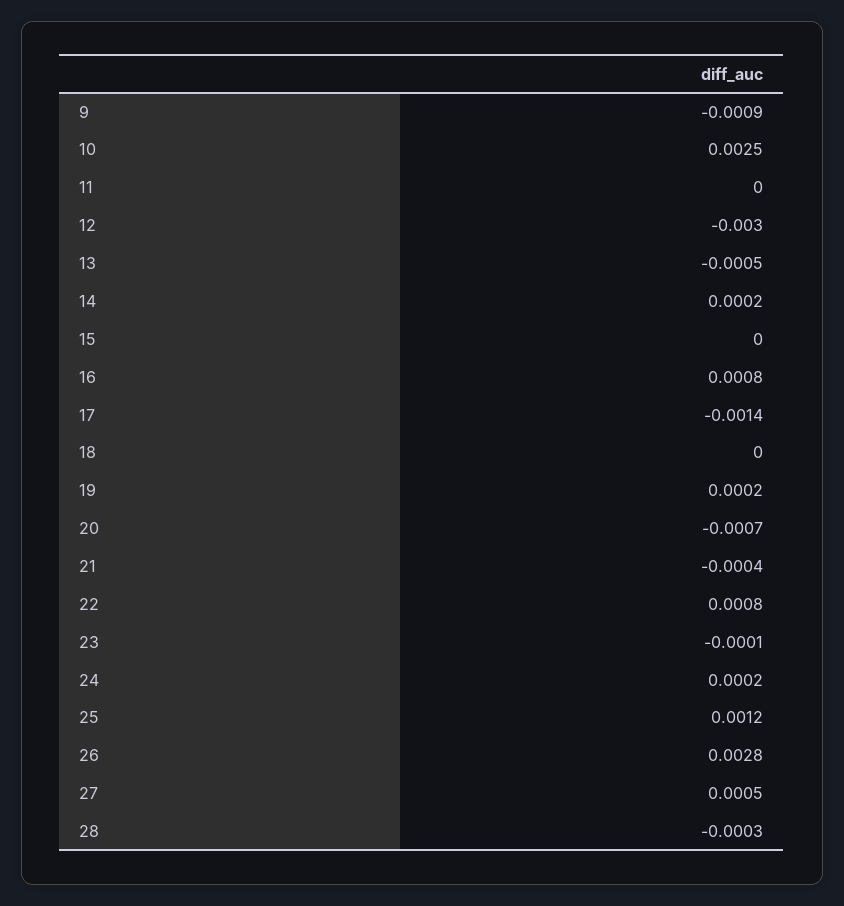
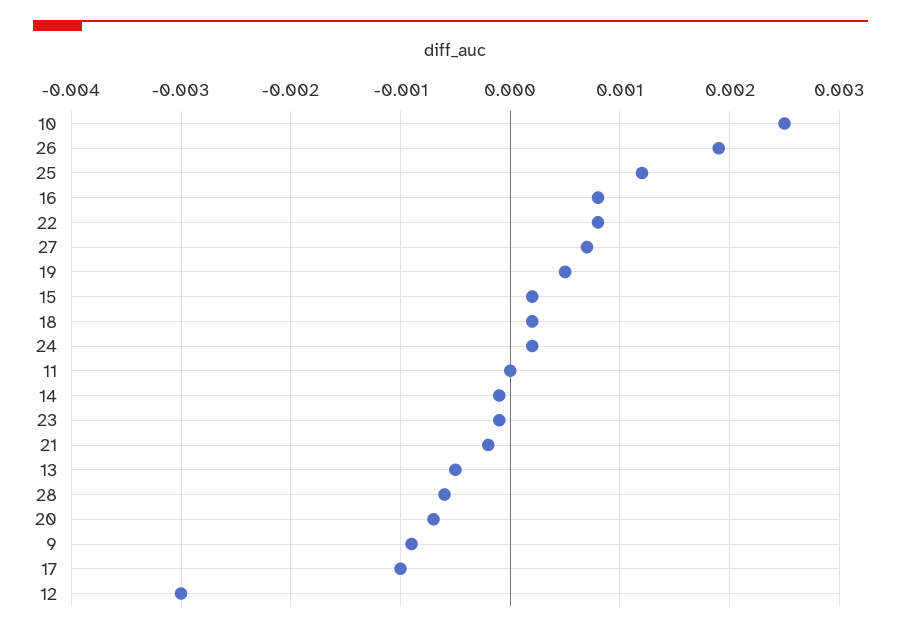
  {
    "9": -0.0009,
    "10": 0.0025,
    "11": 0,
    "12": -0.003,
    "13": -0.0005,
-   "14": 0.0002,
+   "14": -0.0001,
-   "15": 0,
+   "15": 0.0002,
    "16": 0.0008,
-   "17": -0.0014,
+   "17": -0.001,
-   "18": 0,
+   "18": 0.0002,
-   "19": 0.0002,
+   "19": 0.0005,
    "20": -0.0007,
-   "21": -0.0004,
+   "21": -0.0002,
    "22": 0.0008,
    "23": -0.0001,
    "24": 0.0002,
    "25": 0.0012,
-   "26": 0.0028,
+   "26": 0.0019,
-   "27": 0.0005,
+   "27": 0.0007,
-   "28": -0.0003
+   "28": -0.0006
  }

